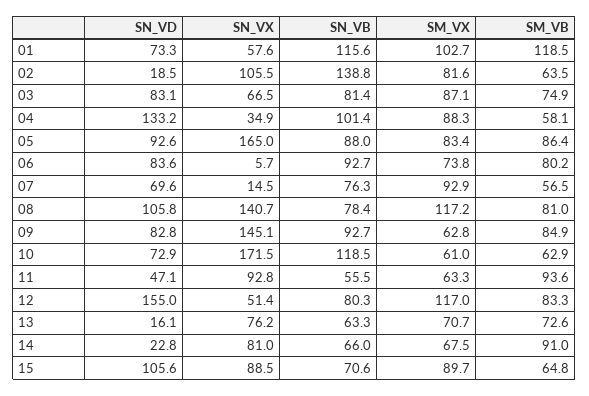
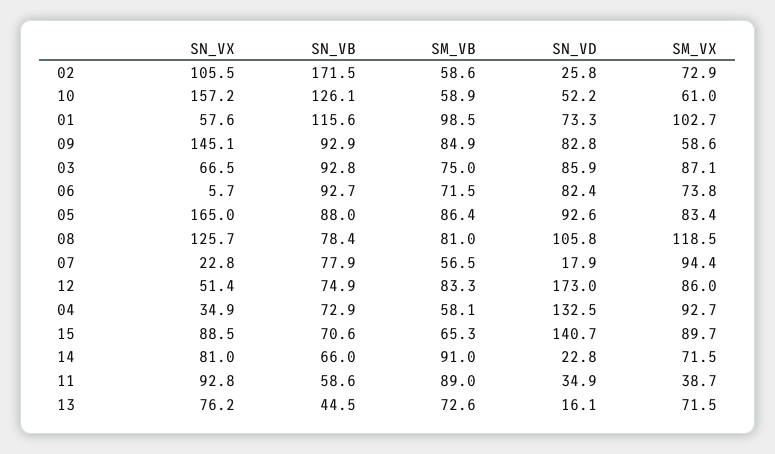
  {
    "SN_VD": {
      "01": 73.3,
-     "02": 18.5,
+     "02": 25.8,
-     "03": 83.1,
+     "03": 85.9,
-     "04": 133.2,
+     "04": 132.5,
      "05": 92.6,
-     "06": 83.6,
+     "06": 82.4,
-     "07": 69.6,
+     "07": 17.9,
      "08": 105.8,
      "09": 82.8,
-     "10": 72.9,
+     "10": 52.2,
-     "11": 47.1,
+     "11": 34.9,
-     "12": 155,
+     "12": 173,
      "13": 16.1,
      "14": 22.8,
-     "15": 105.6
+     "15": 140.7
    },
    "SN_VX": {
      "01": 57.6,
      "02": 105.5,
      "03": 66.5,
      "04": 34.9,
      "05": 165,
      "06": 5.7,
-     "07": 14.5,
+     "07": 22.8,
-     "08": 140.7,
+     "08": 125.7,
      "09": 145.1,
-     "10": 171.5,
+     "10": 157.2,
      "11": 92.8,
      "12": 51.4,
      "13": 76.2,
      "14": 81,
      "15": 88.5
    },
    "SN_VB": {
      "01": 115.6,
-     "02": 138.8,
+     "02": 171.5,
-     "03": 81.4,
+     "03": 92.8,
-     "04": 101.4,
+     "04": 72.9,
      "05": 88,
      "06": 92.7,
-     "07": 76.3,
+     "07": 77.9,
      "08": 78.4,
-     "09": 92.7,
+     "09": 92.9,
-     "10": 118.5,
+     "10": 126.1,
-     "11": 55.5,
+     "11": 58.6,
-     "12": 80.3,
+     "12": 74.9,
-     "13": 63.3,
+     "13": 44.5,
      "14": 66,
      "15": 70.6
    },
    "SM_VX": {
      "01": 102.7,
-     "02": 81.6,
+     "02": 72.9,
      "03": 87.1,
-     "04": 88.3,
+     "04": 92.7,
      "05": 83.4,
      "06": 73.8,
-     "07": 92.9,
+     "07": 94.4,
-     "08": 117.2,
+     "08": 118.5,
-     "09": 62.8,
+     "09": 58.6,
      "10": 61,
-     "11": 63.3,
+     "11": 38.7,
-     "12": 117,
+     "12": 86,
-     "13": 70.7,
+     "13": 71.5,
-     "14": 67.5,
+     "14": 71.5,
      "15": 89.7
    },
    "SM_VB": {
-     "01": 118.5,
+     "01": 98.5,
-     "02": 63.5,
+     "02": 58.6,
-     "03": 74.9,
+     "03": 75,
      "04": 58.1,
      "05": 86.4,
-     "06": 80.2,
+     "06": 71.5,
      "07": 56.5,
      "08": 81,
      "09": 84.9,
-     "10": 62.9,
+     "10": 58.9,
-     "11": 93.6,
+     "11": 89,
      "12": 83.3,
      "13": 72.6,
      "14": 91,
-     "15": 64.8
+     "15": 65.3
    }
  }

